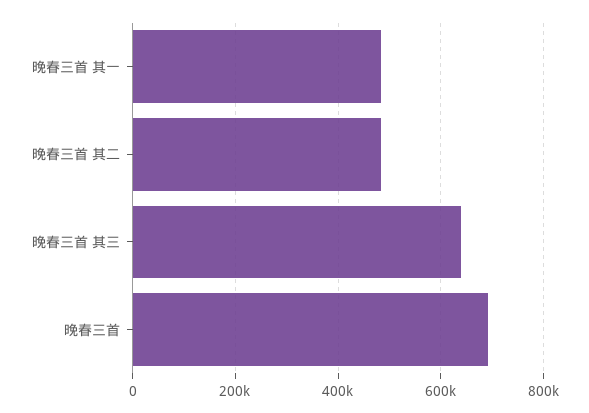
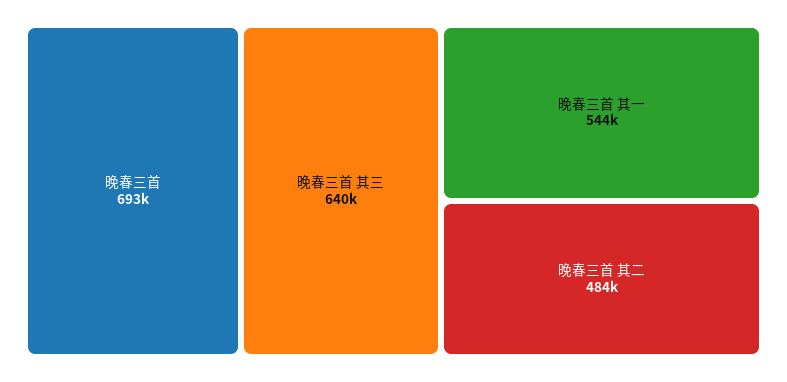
  {
-   "晚春三首 其一": 480000,
+   "晚春三首 其一": 544000,
    "晚春三首 其二": 484000,
    "晚春三首 其三": 640000,
    "晚春三首": 693000
  }

